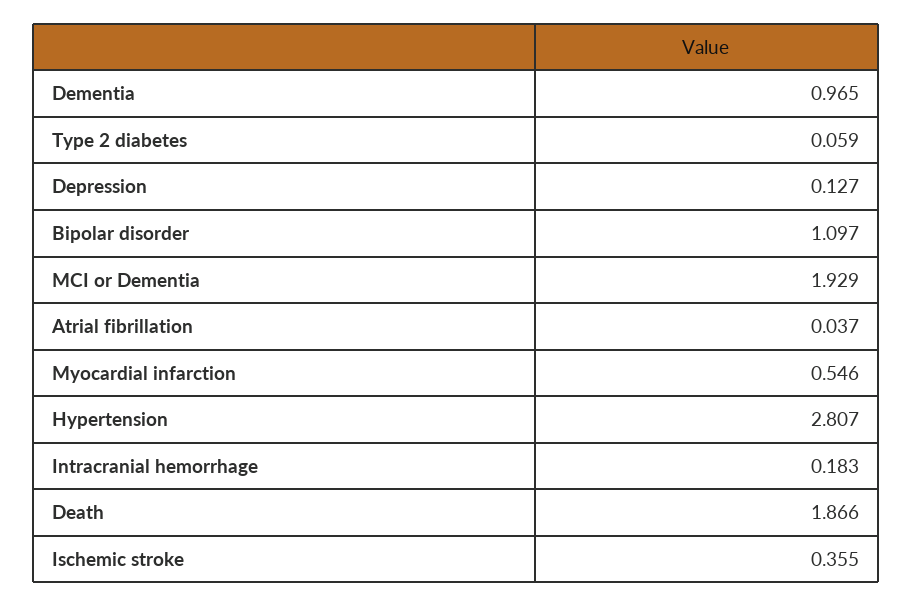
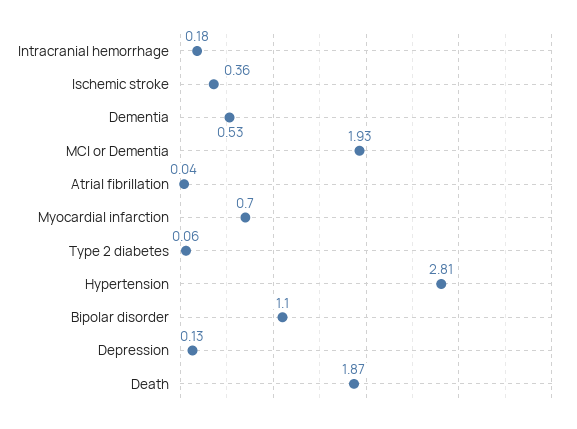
  {
-   "Dementia": 0.965,
+   "Dementia": 0.53,
    "Type 2 diabetes": 0.059,
    "Depression": 0.127,
    "Bipolar disorder": 1.097,
    "MCI or Dementia": 1.929,
    "Atrial fibrillation": 0.037,
-   "Myocardial infarction": 0.546,
+   "Myocardial infarction": 0.7,
    "Hypertension": 2.807,
    "Intracranial hemorrhage": 0.183,
    "Death": 1.866,
    "Ischemic stroke": 0.355
  }

